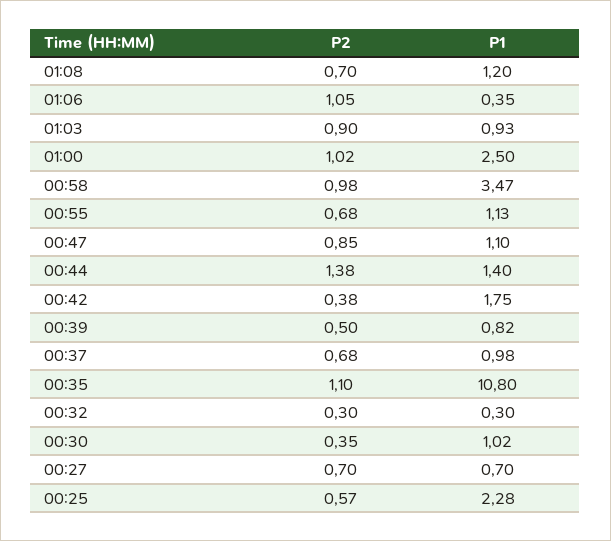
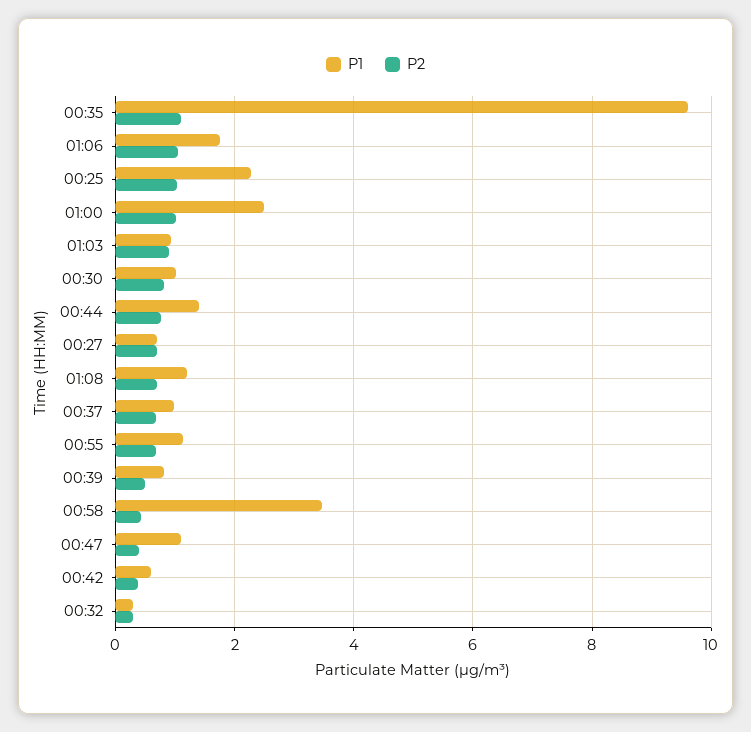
  {
    "P2": {
      "01:08": 0.7,
      "01:06": 1.05,
      "01:03": 0.9,
      "01:00": 1.02,
-     "00:58": 0.98,
+     "00:58": 0.4,
      "00:55": 0.68,
-     "00:47": 0.85,
+     "00:47": 0.4,
-     "00:44": 1.38,
+     "00:44": 0.8,
      "00:42": 0.38,
      "00:39": 0.5,
      "00:37": 0.68,
      "00:35": 1.1,
      "00:32": 0.3,
-     "00:30": 0.35,
+     "00:30": 0.8,
      "00:27": 0.7,
-     "00:25": 0.57
+     "00:25": 1
    },
    "P1": {
      "01:08": 1.2,
-     "01:06": 0.35,
+     "01:06": 1.8,
      "01:03": 0.93,
      "01:00": 2.5,
      "00:58": 3.47,
      "00:55": 1.13,
      "00:47": 1.1,
      "00:44": 1.4,
-     "00:42": 1.75,
+     "00:42": 0.6,
      "00:39": 0.82,
      "00:37": 0.98,
-     "00:35": 10.8,
+     "00:35": 9.6,
      "00:32": 0.3,
      "00:30": 1.02,
      "00:27": 0.7,
      "00:25": 2.28
    }
  }

